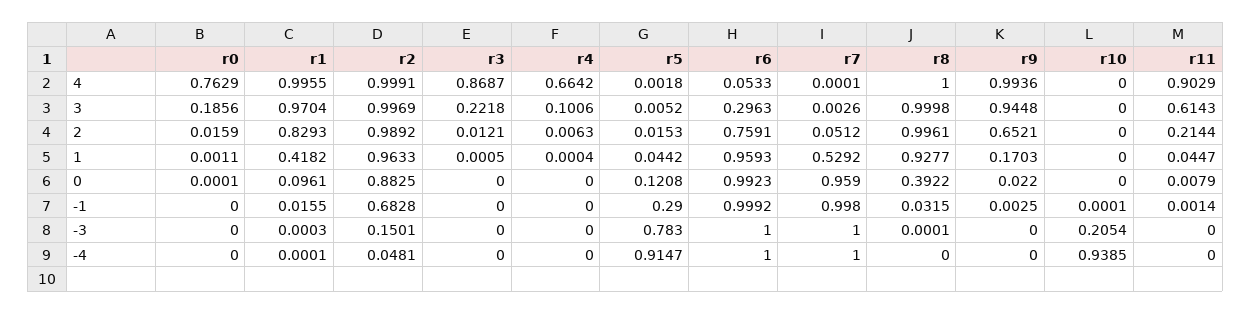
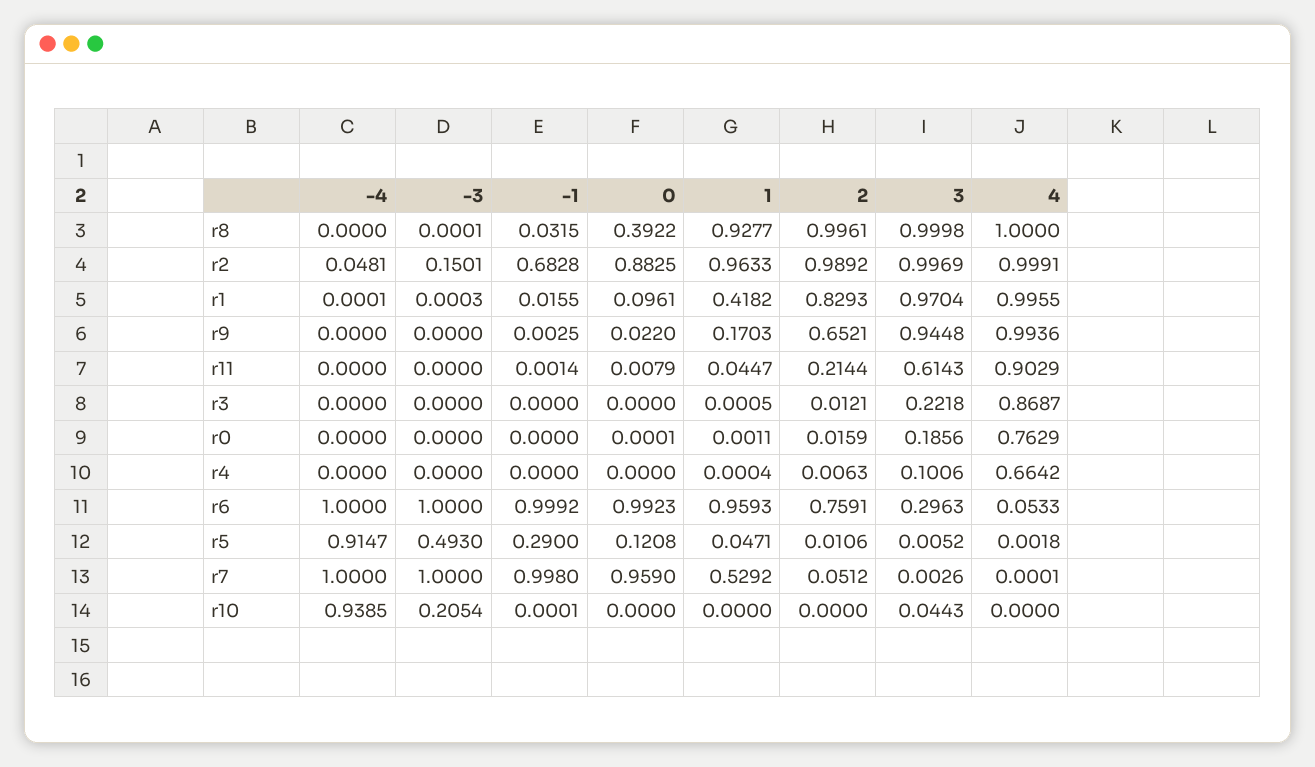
  {
    "r0": {
      "4": 0.7629,
      "3": 0.1856,
      "2": 0.0159,
      "1": 0.0011,
      "0": 0.0001,
      "-1": 0,
      "-3": 0,
      "-4": 0
    },
    "r1": {
      "4": 0.9955,
      "3": 0.9704,
      "2": 0.8293,
      "1": 0.4182,
      "0": 0.0961,
      "-1": 0.0155,
      "-3": 0.0003,
      "-4": 0.0001
    },
    "r2": {
      "4": 0.9991,
      "3": 0.9969,
      "2": 0.9892,
      "1": 0.9633,
      "0": 0.8825,
      "-1": 0.6828,
      "-3": 0.1501,
      "-4": 0.0481
    },
    "r3": {
      "4": 0.8687,
      "3": 0.2218,
      "2": 0.0121,
      "1": 0.0005,
      "0": 0,
      "-1": 0,
      "-3": 0,
      "-4": 0
    },
    "r4": {
      "4": 0.6642,
      "3": 0.1006,
      "2": 0.0063,
      "1": 0.0004,
      "0": 0,
      "-1": 0,
      "-3": 0,
      "-4": 0
    },
    "r5": {
      "4": 0.0018,
      "3": 0.0052,
-     "2": 0.0153,
+     "2": 0.0106,
-     "1": 0.0442,
+     "1": 0.0471,
      "0": 0.1208,
      "-1": 0.29,
-     "-3": 0.783,
+     "-3": 0.493,
      "-4": 0.9147
    },
    "r6": {
      "4": 0.0533,
      "3": 0.2963,
      "2": 0.7591,
      "1": 0.9593,
      "0": 0.9923,
      "-1": 0.9992,
      "-3": 1,
      "-4": 1
    },
    "r7": {
      "4": 0.0001,
      "3": 0.0026,
      "2": 0.0512,
      "1": 0.5292,
      "0": 0.959,
      "-1": 0.998,
      "-3": 1,
      "-4": 1
    },
    "r8": {
      "4": 1,
      "3": 0.9998,
      "2": 0.9961,
      "1": 0.9277,
      "0": 0.3922,
      "-1": 0.0315,
      "-3": 0.0001,
      "-4": 0
    },
    "r9": {
      "4": 0.9936,
      "3": 0.9448,
      "2": 0.6521,
      "1": 0.1703,
      "0": 0.022,
      "-1": 0.0025,
      "-3": 0,
      "-4": 0
    },
    "r10": {
      "4": 0,
-     "3": 0,
+     "3": 0.0443,
      "2": 0,
      "1": 0,
      "0": 0,
      "-1": 0.0001,
      "-3": 0.2054,
      "-4": 0.9385
    },
    "r11": {
      "4": 0.9029,
      "3": 0.6143,
      "2": 0.2144,
      "1": 0.0447,
      "0": 0.0079,
      "-1": 0.0014,
      "-3": 0,
      "-4": 0
    }
  }

